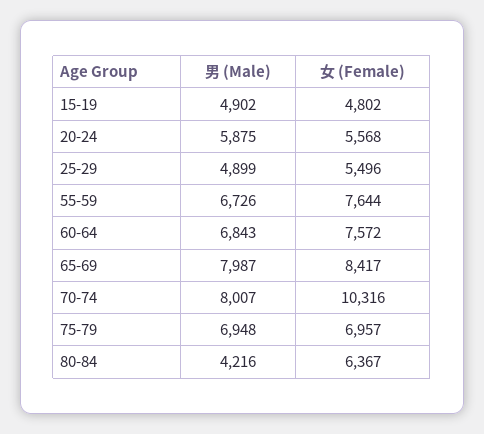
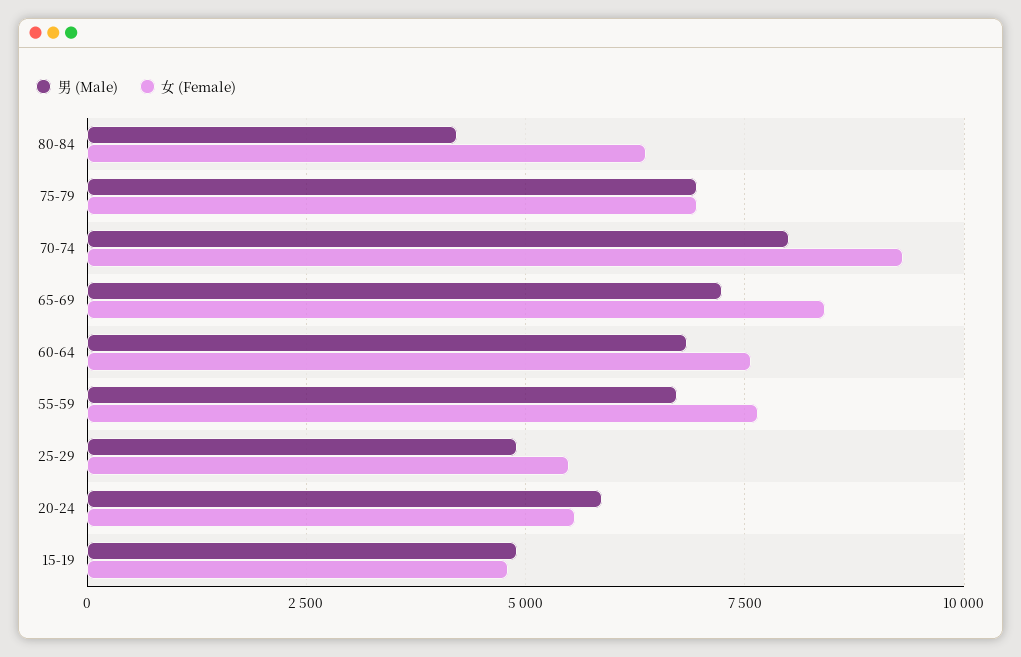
  {
    "男 (Male)": {
      "15-19": 4902,
      "20-24": 5875,
      "25-29": 4899,
      "55-59": 6726,
      "60-64": 6843,
-     "65-69": 7987,
+     "65-69": 7250,
      "70-74": 8007,
      "75-79": 6948,
      "80-84": 4216
    },
    "女 (Female)": {
      "15-19": 4802,
      "20-24": 5568,
      "25-29": 5496,
      "55-59": 7644,
      "60-64": 7572,
      "65-69": 8417,
-     "70-74": 10316,
+     "70-74": 9250,
      "75-79": 6957,
      "80-84": 6367
    }
  }

